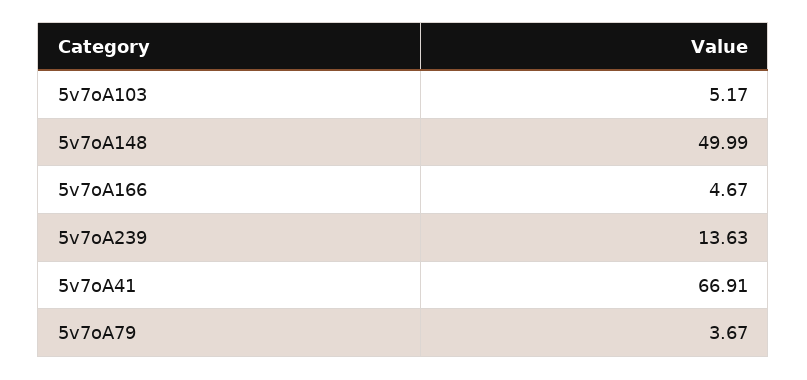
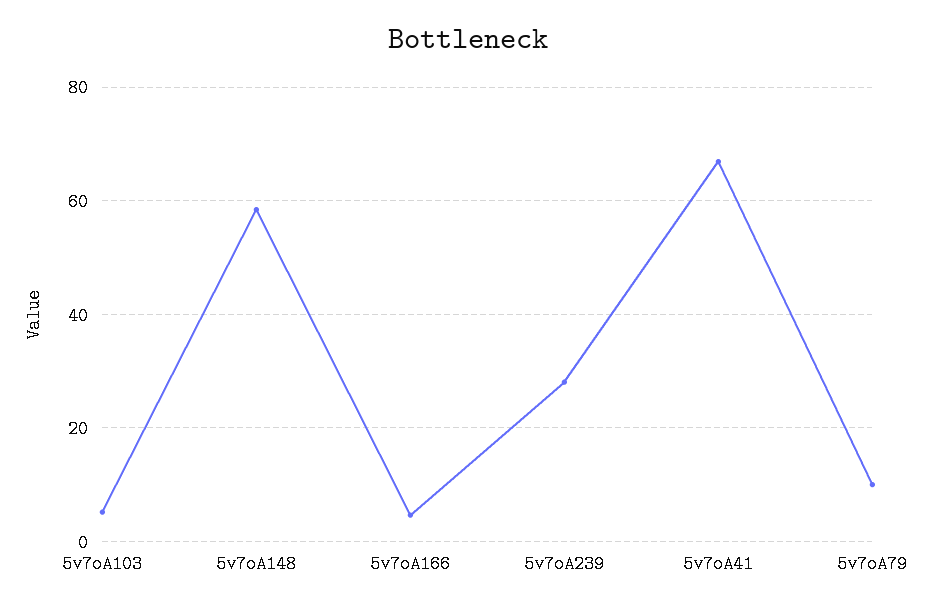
  {
    "5v7oA103": 5.17,
-   "5v7oA148": 49.99,
+   "5v7oA148": 58,
    "5v7oA166": 4.67,
-   "5v7oA239": 13.63,
+   "5v7oA239": 28,
    "5v7oA41": 66.91,
-   "5v7oA79": 3.67
+   "5v7oA79": 10
  }

